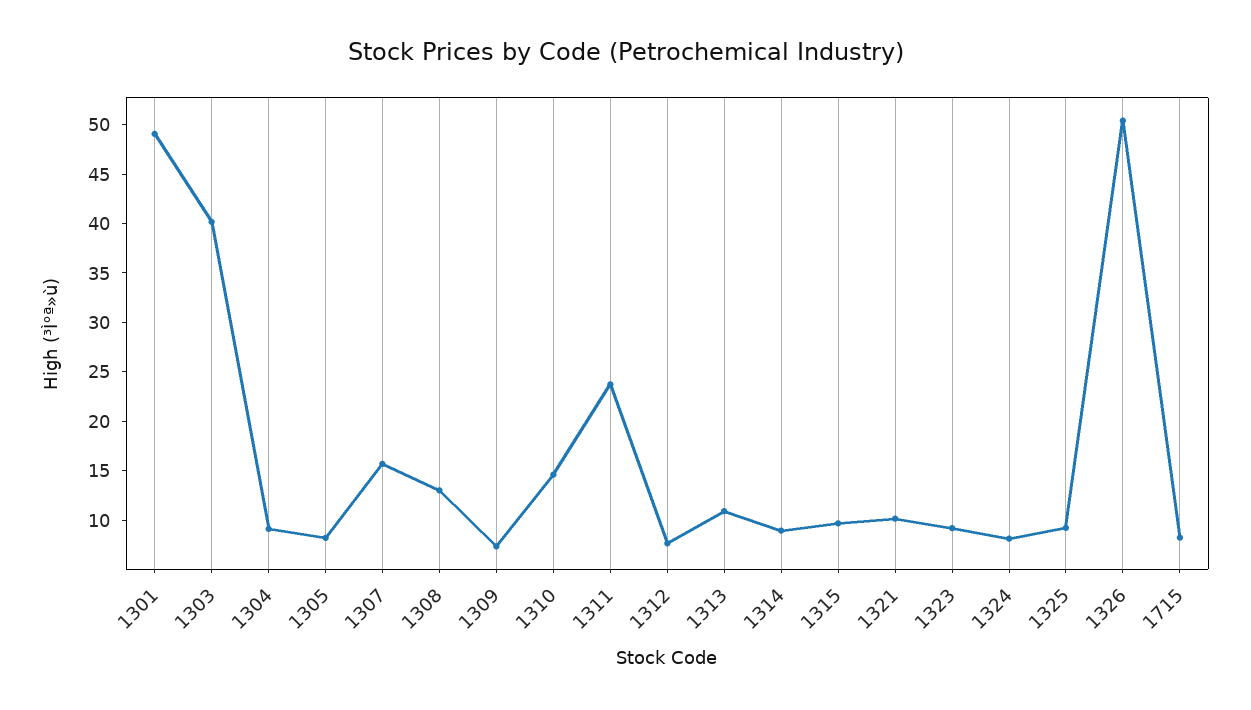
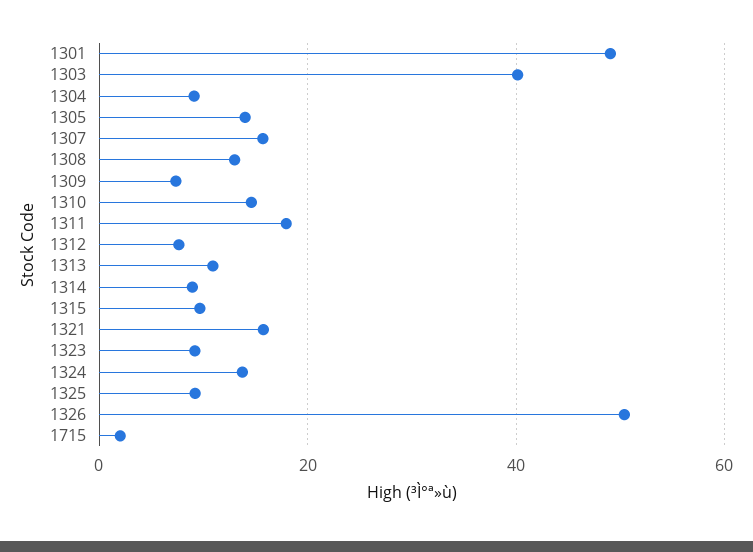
  {
    "1301": 49,
    "1303": 40,
    "1304": 9,
-   "1305": 8,
+   "1305": 14,
    "1307": 16,
    "1308": 13,
    "1309": 7,
    "1310": 15,
-   "1311": 24,
+   "1311": 18,
    "1312": 8,
    "1313": 11,
    "1314": 9,
    "1315": 10,
-   "1321": 10,
+   "1321": 16,
    "1323": 9,
-   "1324": 8,
+   "1324": 14,
    "1325": 9,
    "1326": 50,
-   "1715": 8
+   "1715": 2
  }

